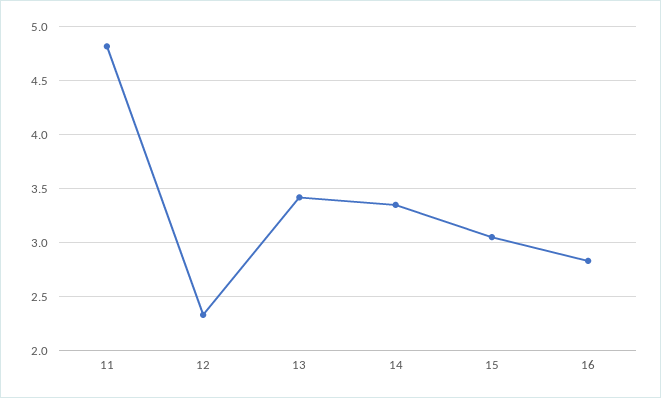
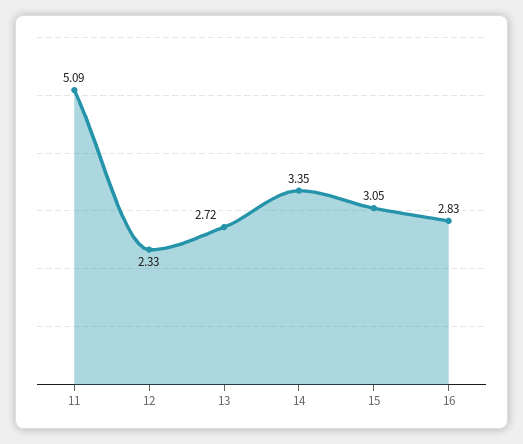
  {
-   "11": 4.8,
+   "11": 5.09,
    "12": 2.33,
-   "13": 3.4,
+   "13": 2.72,
    "14": 3.35,
    "15": 3.05,
    "16": 2.83
  }

